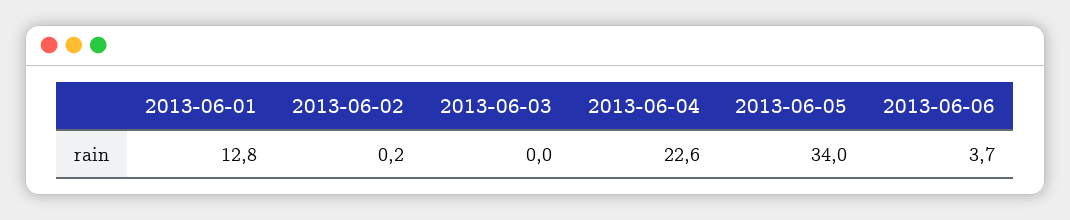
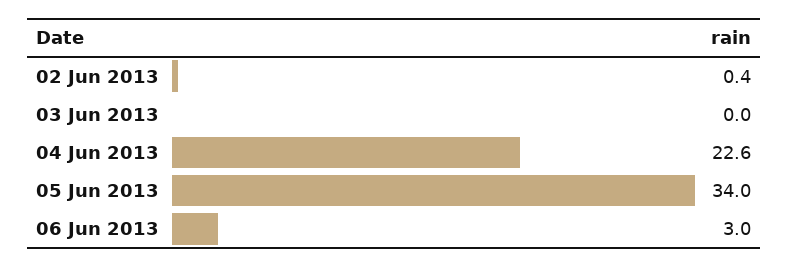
  {
-   "2013-06-01": 12.8,
-   "2013-06-02": 0.2,
+   "2013-06-02": 0.4,
    "2013-06-03": 0,
    "2013-06-04": 22.6,
    "2013-06-05": 34,
-   "2013-06-06": 3.7
+   "2013-06-06": 3
  }

